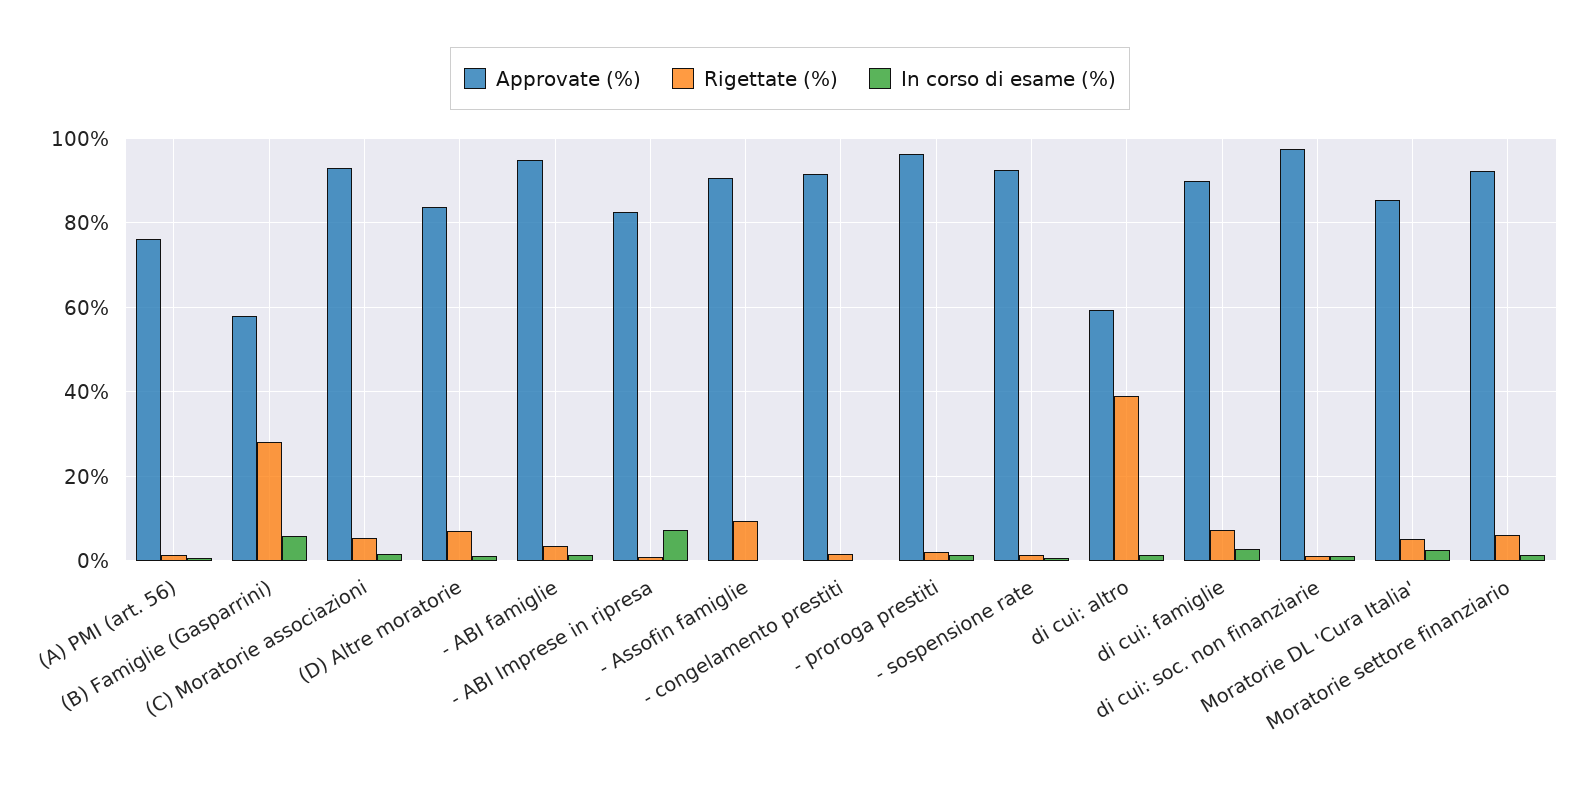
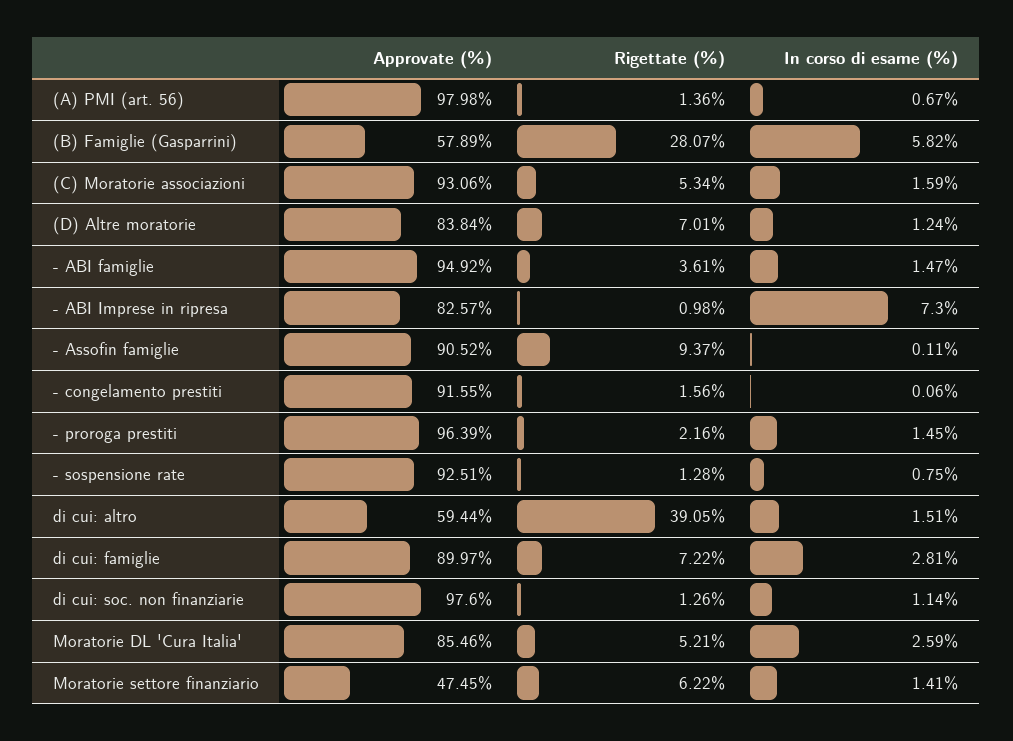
  {
    "Approvate (%)": {
-     "(A) PMI (art. 56)": 76,
+     "(A) PMI (art. 56)": 97.98,
      "(B) Famiglie (Gasparrini)": 57.89,
      "(C) Moratorie associazioni": 93.06,
      "(D) Altre moratorie": 83.84,
      "- ABI famiglie": 94.92,
      "- ABI Imprese in ripresa": 82.57,
      "- Assofin famiglie": 90.52,
      "- congelamento prestiti": 91.55,
      "- proroga prestiti": 96.39,
      "- sospensione rate": 92.51,
      "di cui: altro": 59.44,
      "di cui: famiglie": 89.97,
      "di cui: soc. non finanziarie": 97.6,
      "Moratorie DL 'Cura Italia'": 85.46,
-     "Moratorie settore finanziario": 92
+     "Moratorie settore finanziario": 47.45
    },
    "Rigettate (%)": {
      "(A) PMI (art. 56)": 1.36,
      "(B) Famiglie (Gasparrini)": 28.07,
      "(C) Moratorie associazioni": 5.34,
      "(D) Altre moratorie": 7.01,
      "- ABI famiglie": 3.61,
      "- ABI Imprese in ripresa": 0.98,
      "- Assofin famiglie": 9.37,
      "- congelamento prestiti": 1.56,
      "- proroga prestiti": 2.16,
      "- sospensione rate": 1.28,
      "di cui: altro": 39.05,
      "di cui: famiglie": 7.22,
      "di cui: soc. non finanziarie": 1.26,
      "Moratorie DL 'Cura Italia'": 5.21,
      "Moratorie settore finanziario": 6.22
    },
    "In corso di esame (%)": {
      "(A) PMI (art. 56)": 0.67,
      "(B) Famiglie (Gasparrini)": 5.82,
      "(C) Moratorie associazioni": 1.59,
      "(D) Altre moratorie": 1.24,
      "- ABI famiglie": 1.47,
      "- ABI Imprese in ripresa": 7.3,
      "- Assofin famiglie": 0.11,
      "- congelamento prestiti": 0.06,
      "- proroga prestiti": 1.45,
      "- sospensione rate": 0.75,
      "di cui: altro": 1.51,
      "di cui: famiglie": 2.81,
      "di cui: soc. non finanziarie": 1.14,
      "Moratorie DL 'Cura Italia'": 2.59,
      "Moratorie settore finanziario": 1.41
    }
  }

